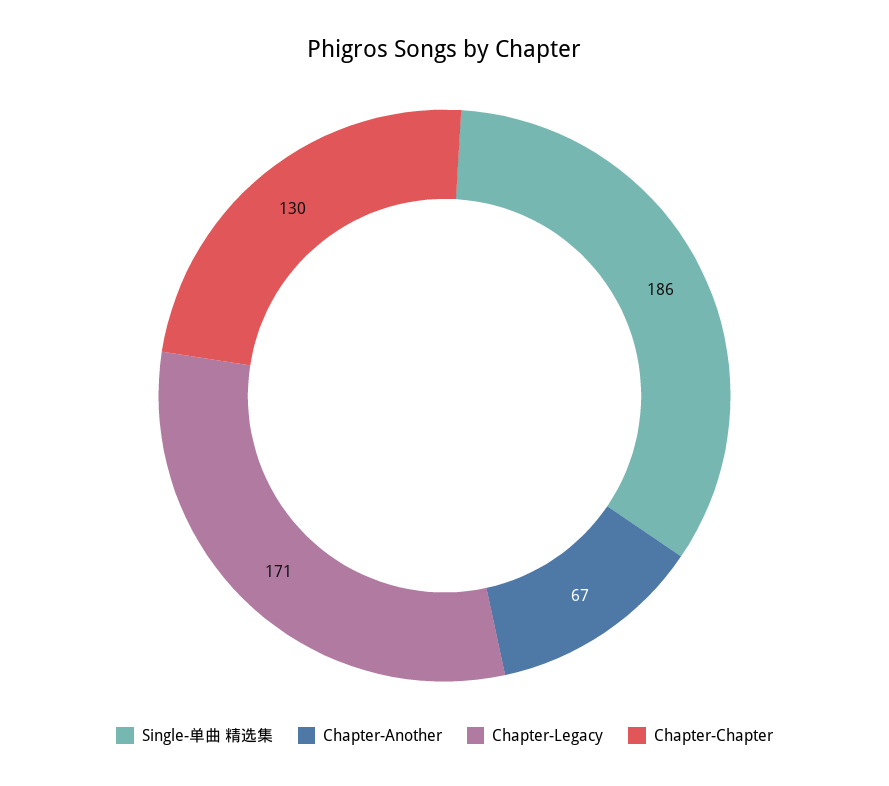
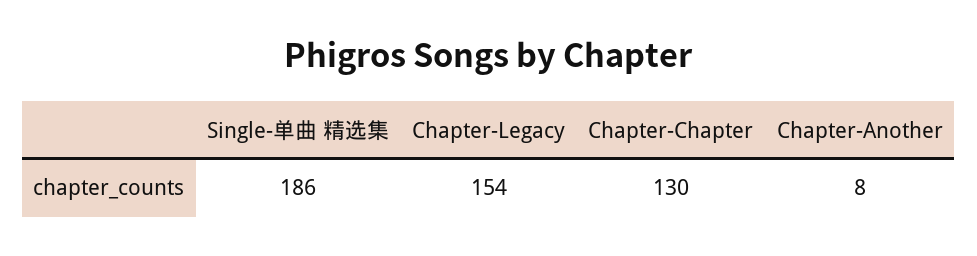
  {
    "Single-单曲 精选集": 186,
-   "Chapter-Another": 67,
+   "Chapter-Another": 8,
-   "Chapter-Legacy": 171,
+   "Chapter-Legacy": 154,
    "Chapter-Chapter": 130
  }

